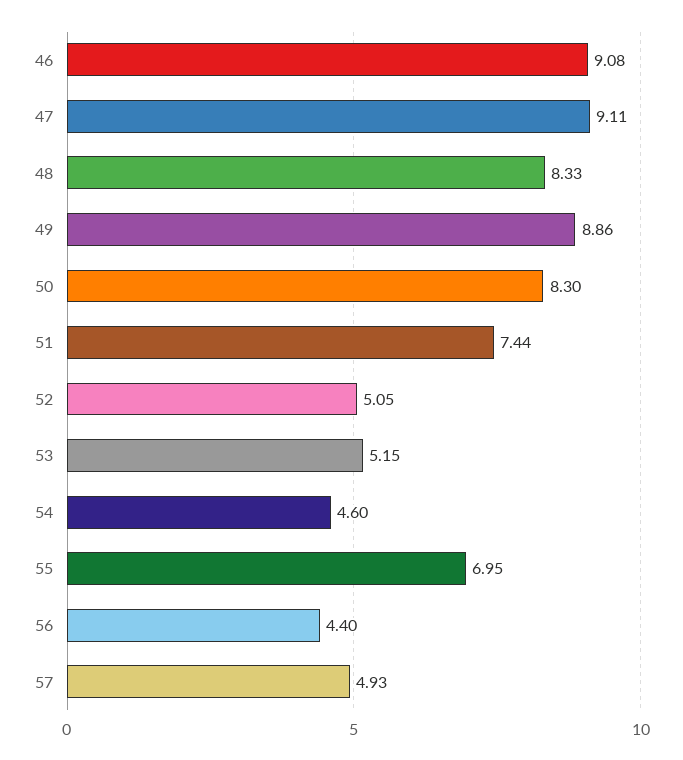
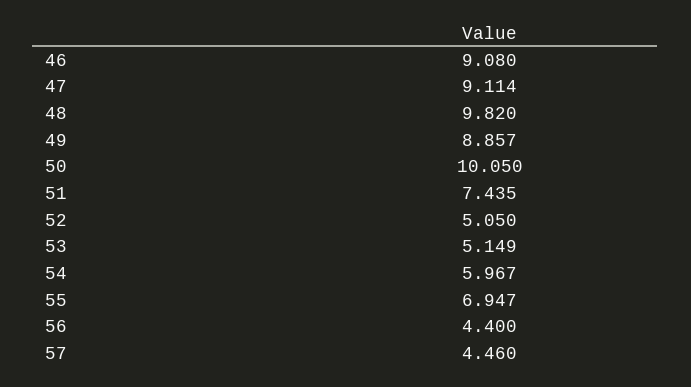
  {
    "46": 9.08,
    "47": 9.114,
-   "48": 8.33,
+   "48": 9.82,
    "49": 8.857,
-   "50": 8.3,
+   "50": 10.05,
    "51": 7.435,
    "52": 5.05,
    "53": 5.149,
-   "54": 4.6,
+   "54": 5.967,
    "55": 6.947,
    "56": 4.4,
-   "57": 4.93
+   "57": 4.46
  }

